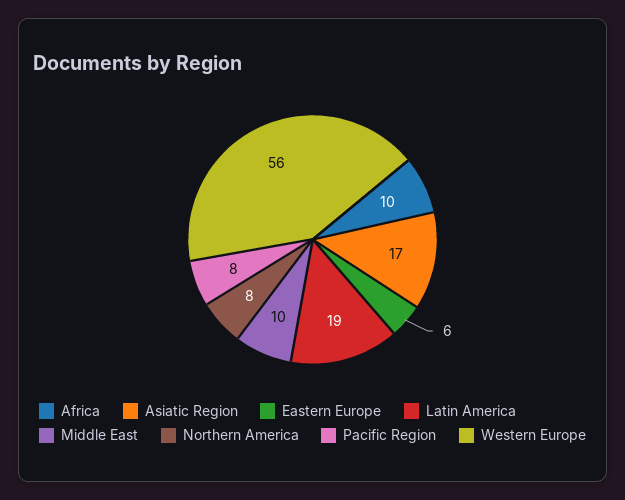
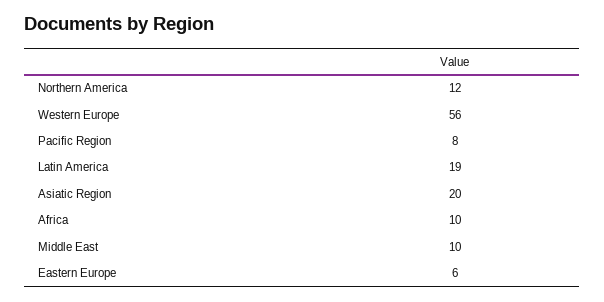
  {
    "Africa": 10,
-   "Asiatic Region": 17,
+   "Asiatic Region": 20,
    "Eastern Europe": 6,
    "Latin America": 19,
    "Middle East": 10,
-   "Northern America": 8,
+   "Northern America": 12,
    "Pacific Region": 8,
    "Western Europe": 56
  }

